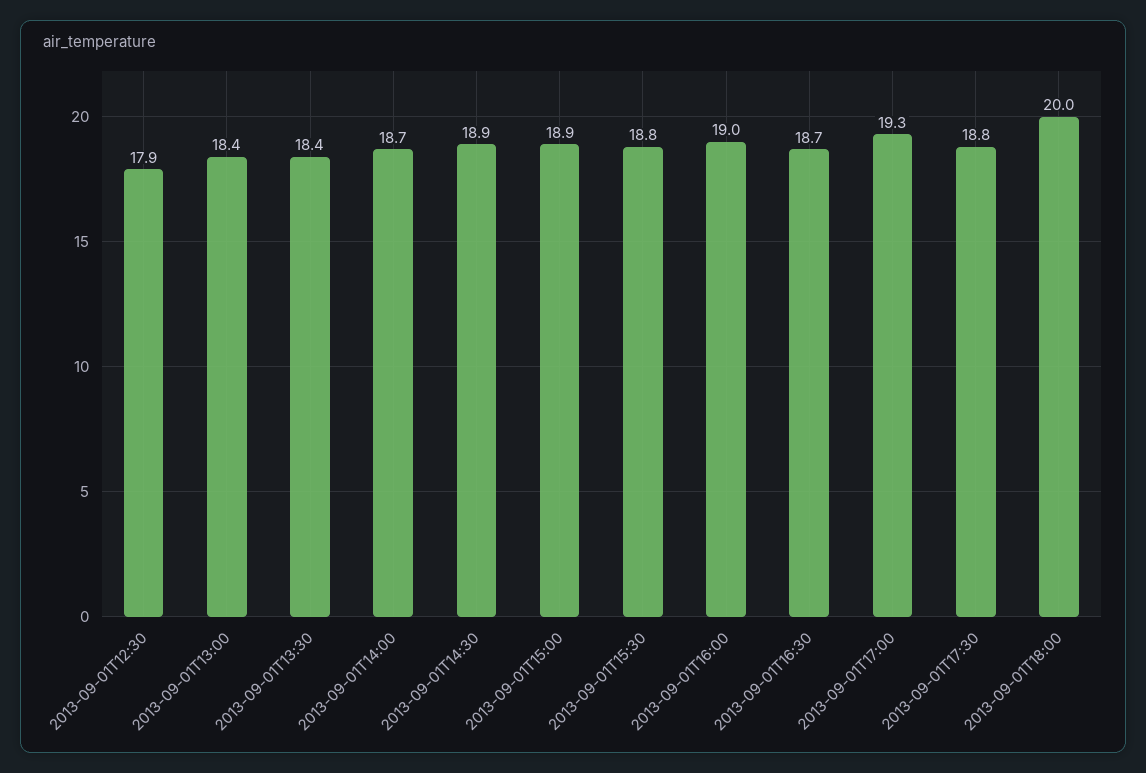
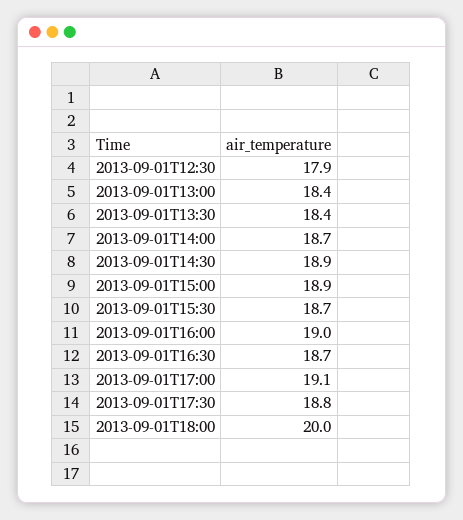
  {
    "2013-09-01T12:30": 17.9,
    "2013-09-01T13:00": 18.4,
    "2013-09-01T13:30": 18.4,
    "2013-09-01T14:00": 18.7,
    "2013-09-01T14:30": 18.9,
    "2013-09-01T15:00": 18.9,
-   "2013-09-01T15:30": 18.8,
+   "2013-09-01T15:30": 18.7,
    "2013-09-01T16:00": 19,
    "2013-09-01T16:30": 18.7,
-   "2013-09-01T17:00": 19.3,
+   "2013-09-01T17:00": 19.1,
    "2013-09-01T17:30": 18.8,
    "2013-09-01T18:00": 20
  }

